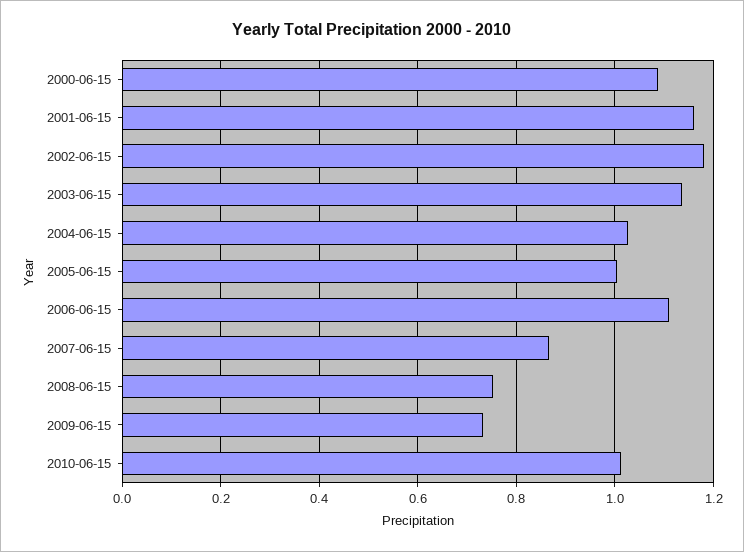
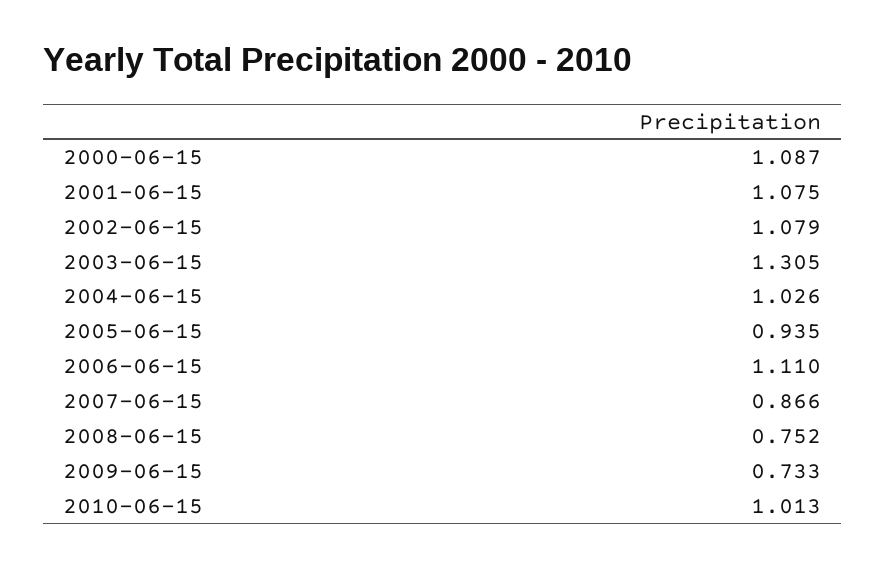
  {
    "2000-06-15": 1.087,
-   "2001-06-15": 1.16,
+   "2001-06-15": 1.075,
-   "2002-06-15": 1.18,
+   "2002-06-15": 1.079,
-   "2003-06-15": 1.14,
+   "2003-06-15": 1.305,
    "2004-06-15": 1.026,
-   "2005-06-15": 1,
+   "2005-06-15": 0.935,
    "2006-06-15": 1.11,
    "2007-06-15": 0.866,
    "2008-06-15": 0.752,
    "2009-06-15": 0.733,
    "2010-06-15": 1.013
  }

